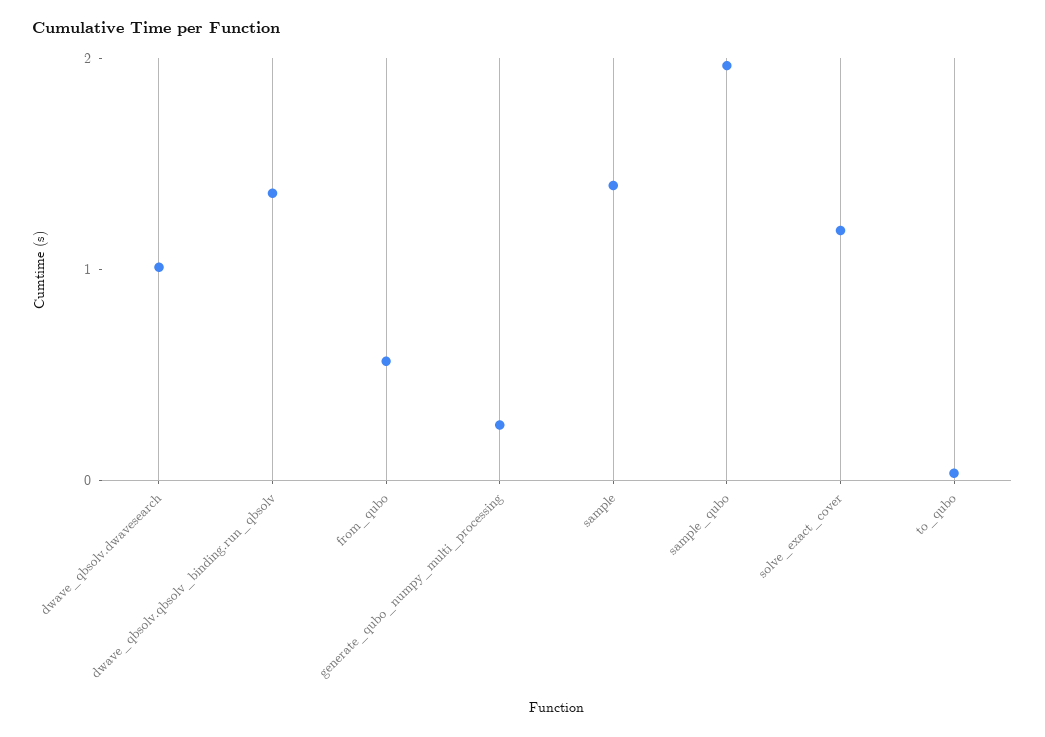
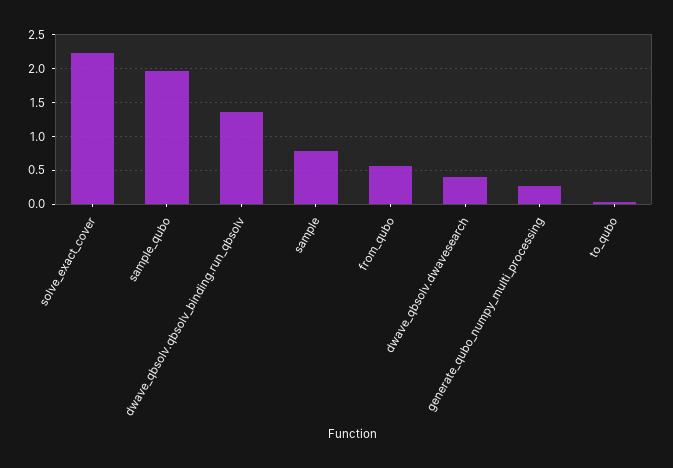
  {
-   "dwave_qbsolv.dwavesearch": 1,
+   "dwave_qbsolv.dwavesearch": 0.4,
    "dwave_qbsolv.qbsolv_binding.run_qbsolv": 1.4,
    "from_qubo": 0.6,
    "generate_qubo_numpy_multi_processing": 0.3,
-   "sample": 1.4,
+   "sample": 0.8,
    "sample_qubo": 2,
-   "solve_exact_cover": 1.2,
+   "solve_exact_cover": 2.2,
    "to_qubo": 0
  }

